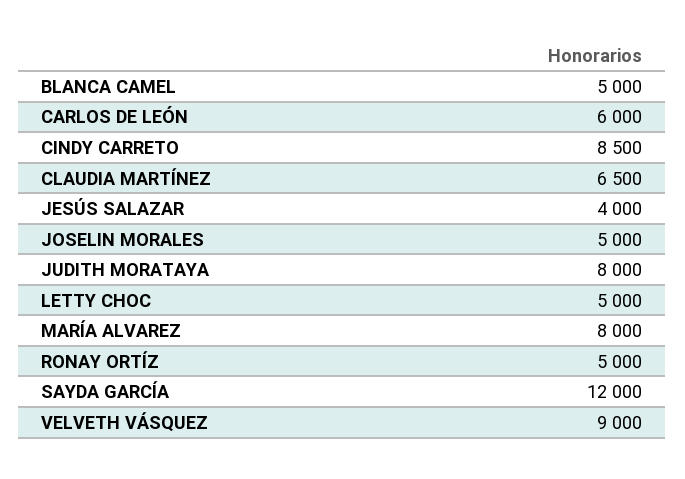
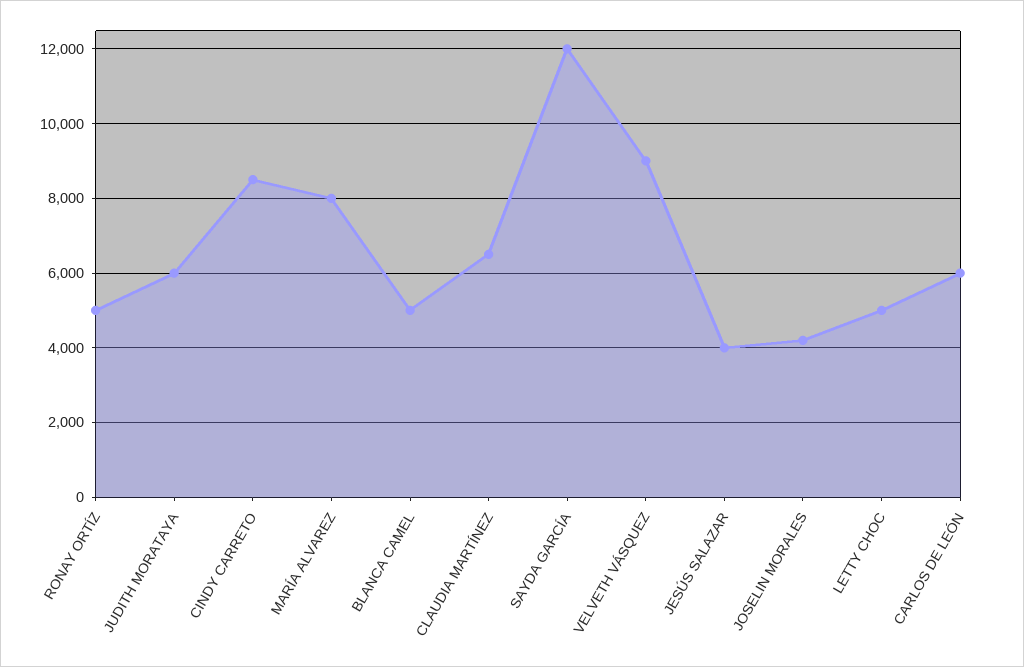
  {
    "BLANCA CAMEL": 5000,
    "CARLOS DE LEÓN": 6000,
    "CINDY CARRETO": 8500,
    "CLAUDIA MARTÍNEZ": 6500,
    "JESÚS SALAZAR": 4000,
-   "JOSELIN MORALES": 5000,
+   "JOSELIN MORALES": 4200,
-   "JUDITH MORATAYA": 8000,
+   "JUDITH MORATAYA": 6000,
    "LETTY CHOC": 5000,
    "MARÍA ALVAREZ": 8000,
    "RONAY ORTÍZ": 5000,
    "SAYDA GARCÍA": 12000,
    "VELVETH VÁSQUEZ": 9000
  }

